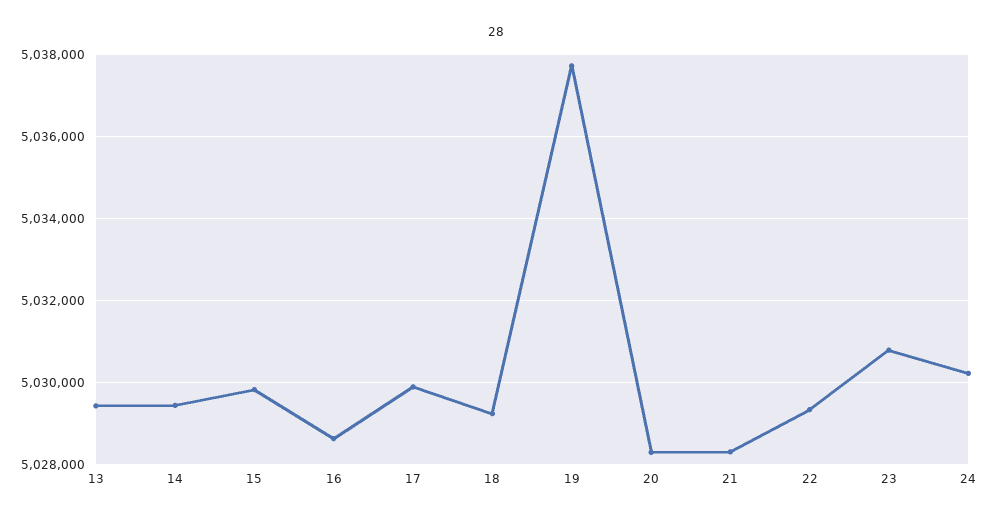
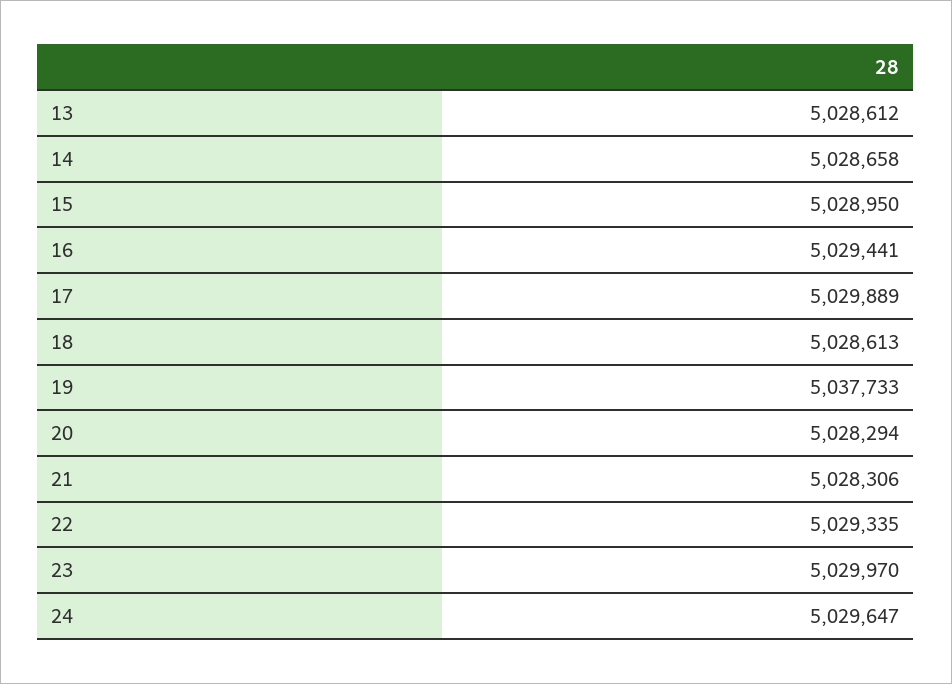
  {
-   "13": 5029400,
+   "13": 5028612,
-   "14": 5029400,
+   "14": 5028658,
-   "15": 5029800,
+   "15": 5028950,
-   "16": 5028600,
+   "16": 5029441,
    "17": 5029889,
-   "18": 5029200,
+   "18": 5028613,
    "19": 5037733,
    "20": 5028294,
    "21": 5028306,
    "22": 5029335,
-   "23": 5030800,
+   "23": 5029970,
-   "24": 5030200
+   "24": 5029647
  }

